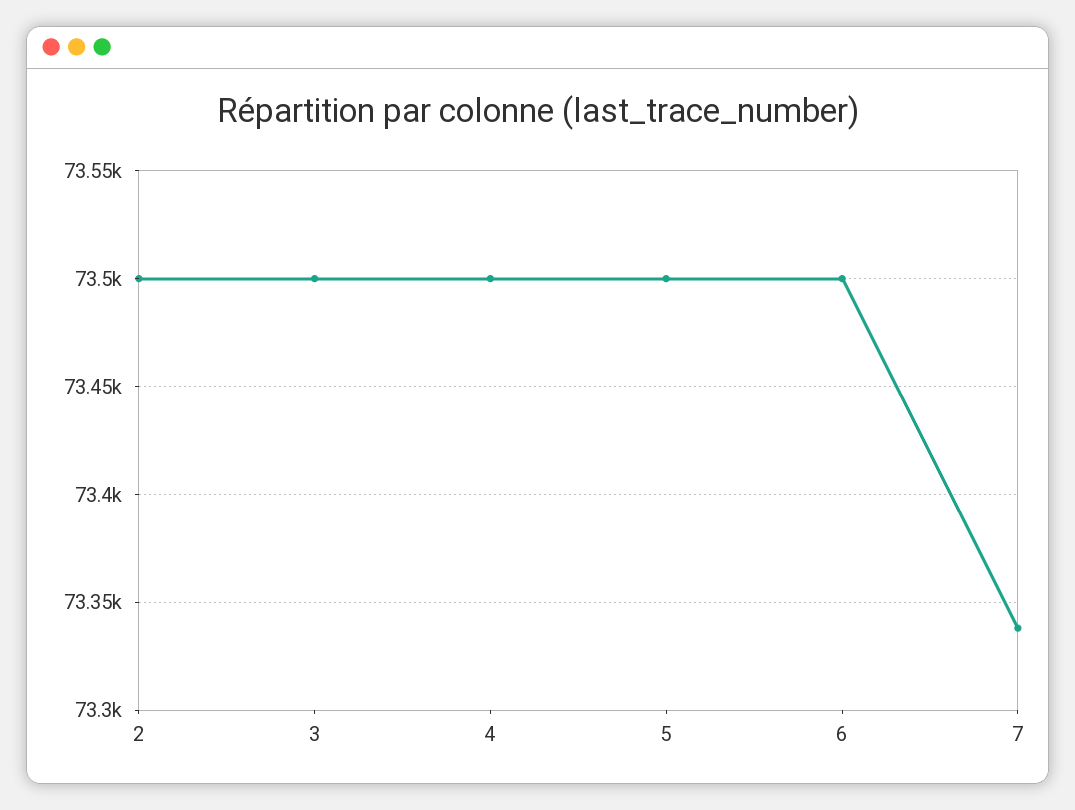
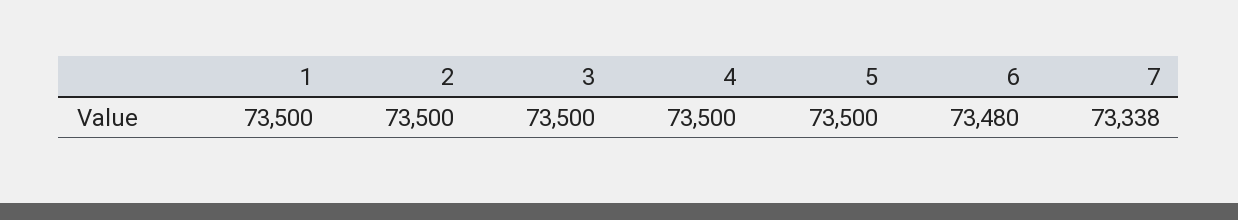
  {
    "2": 73500,
    "3": 73500,
    "4": 73500,
    "5": 73500,
-   "6": 73500,
+   "6": 73480,
-   "7": 73338
+   "7": 73338,
+   "1": 73500
  }

